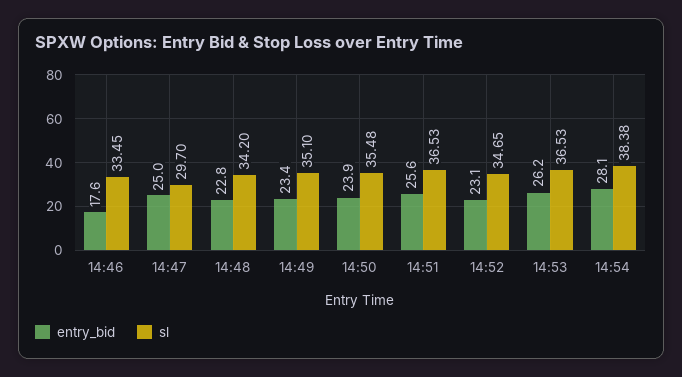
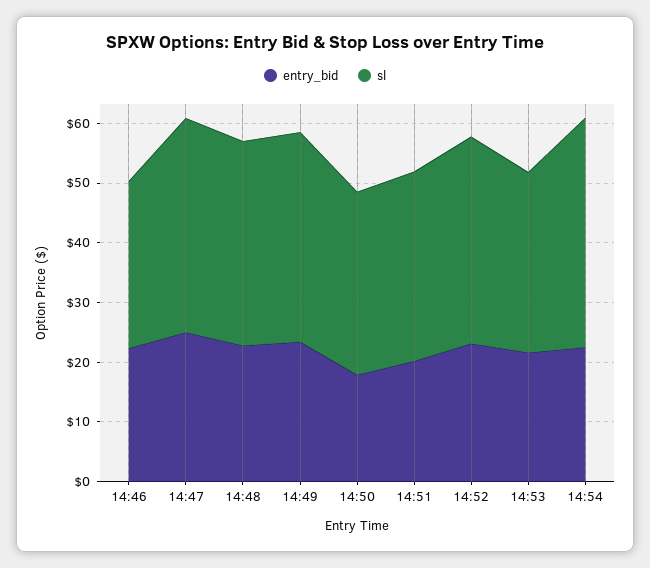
  {
    "entry_bid": {
-     "14:46": 17.6,
+     "14:46": 22,
      "14:47": 25,
      "14:48": 22.8,
      "14:49": 23.4,
-     "14:50": 23.9,
+     "14:50": 18,
-     "14:51": 25.6,
+     "14:51": 20,
      "14:52": 23.1,
-     "14:53": 26.2,
+     "14:53": 22,
-     "14:54": 28.1
+     "14:54": 22
    },
    "sl": {
-     "14:46": 33.45,
+     "14:46": 28,
-     "14:47": 29.7,
+     "14:47": 36,
      "14:48": 34.2,
      "14:49": 35.1,
-     "14:50": 35.48,
+     "14:50": 30,
-     "14:51": 36.53,
+     "14:51": 32,
      "14:52": 34.65,
-     "14:53": 36.53,
+     "14:53": 30,
      "14:54": 38.38
    }
  }

